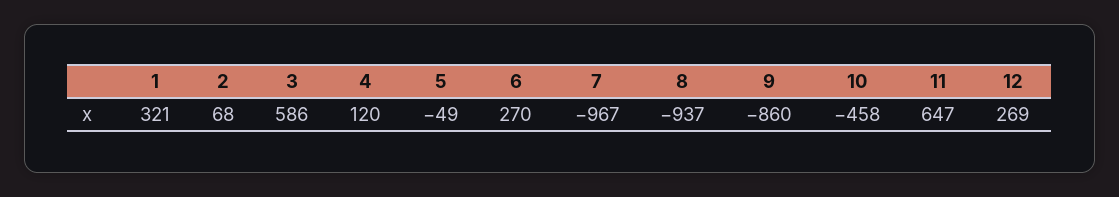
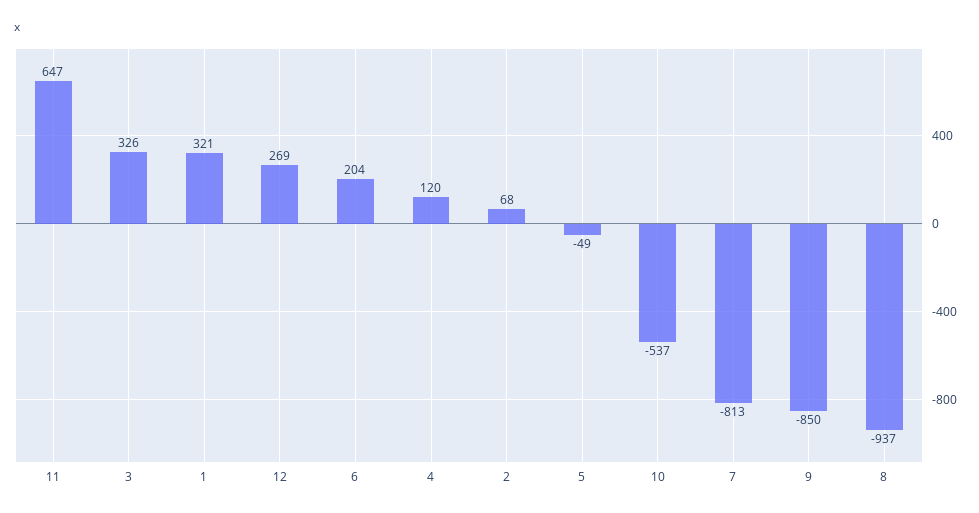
  {
    "1": 321,
    "2": 68,
-   "3": 586,
+   "3": 326,
    "4": 120,
    "5": -49,
-   "6": 270,
+   "6": 204,
-   "7": -967,
+   "7": -813,
    "8": -937,
-   "9": -860,
+   "9": -850,
-   "10": -458,
+   "10": -537,
    "11": 647,
    "12": 269
  }

